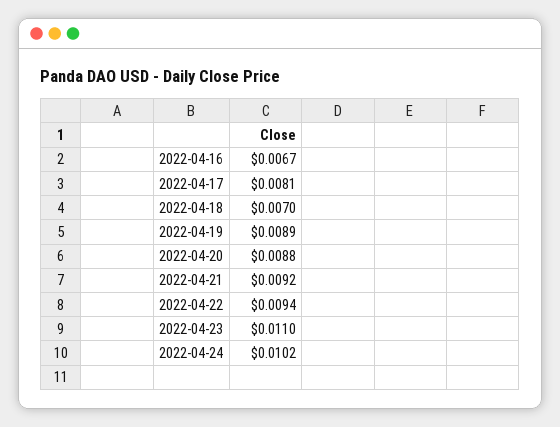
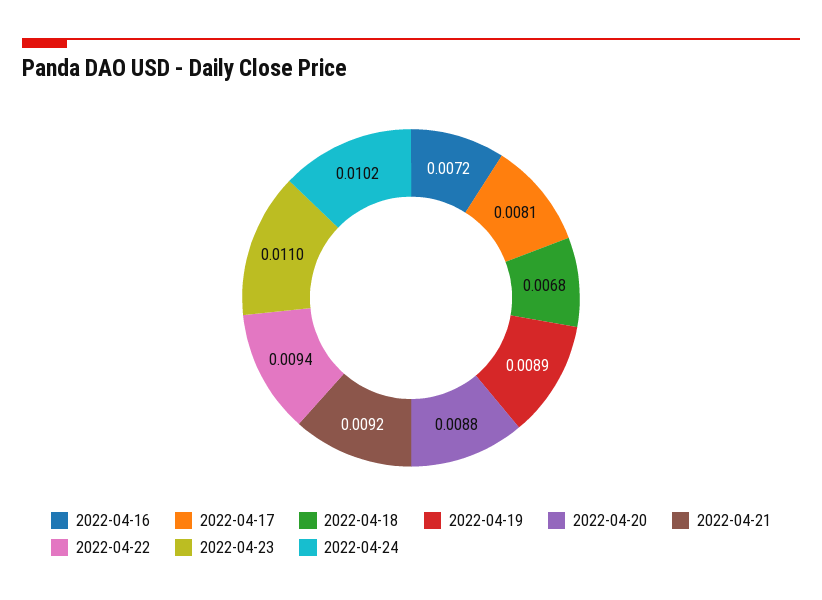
  {
-   "2022-04-16": 0.0067,
+   "2022-04-16": 0.0072,
    "2022-04-17": 0.0081,
-   "2022-04-18": 0.007,
+   "2022-04-18": 0.0068,
    "2022-04-19": 0.0089,
    "2022-04-20": 0.0088,
    "2022-04-21": 0.0092,
    "2022-04-22": 0.0094,
    "2022-04-23": 0.011,
    "2022-04-24": 0.0102
  }

